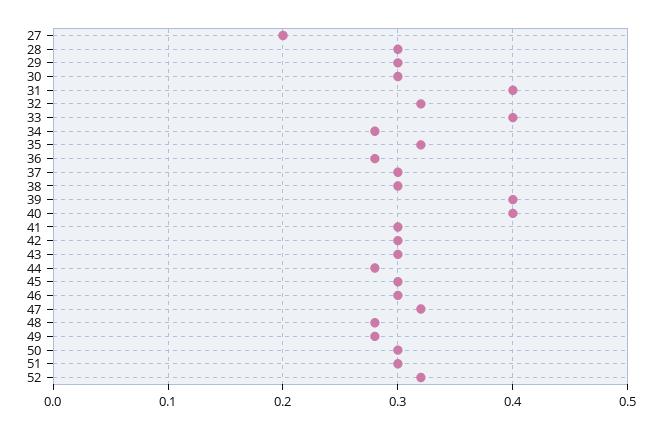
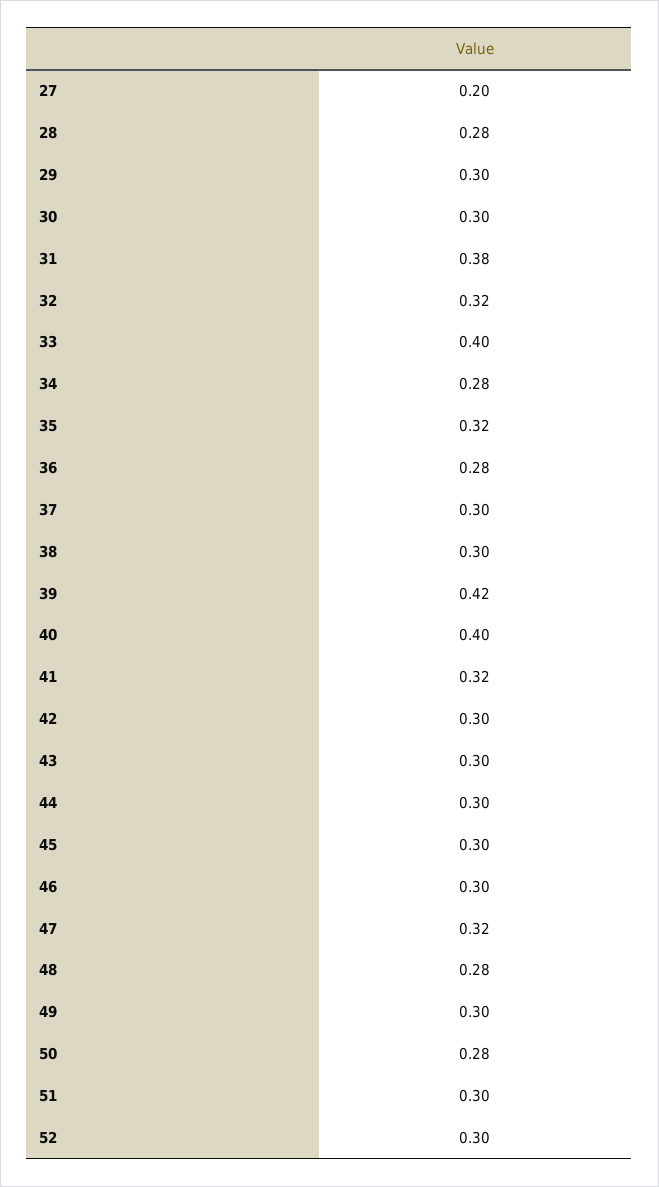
  {
    "27": 0.2,
-   "28": 0.3,
+   "28": 0.28,
    "29": 0.3,
    "30": 0.3,
-   "31": 0.4,
+   "31": 0.38,
    "32": 0.32,
    "33": 0.4,
    "34": 0.28,
    "35": 0.32,
    "36": 0.28,
    "37": 0.3,
    "38": 0.3,
-   "39": 0.4,
+   "39": 0.42,
    "40": 0.4,
-   "41": 0.3,
+   "41": 0.32,
    "42": 0.3,
    "43": 0.3,
-   "44": 0.28,
+   "44": 0.3,
    "45": 0.3,
    "46": 0.3,
    "47": 0.32,
    "48": 0.28,
-   "49": 0.28,
+   "49": 0.3,
-   "50": 0.3,
+   "50": 0.28,
    "51": 0.3,
-   "52": 0.32
+   "52": 0.3
  }

